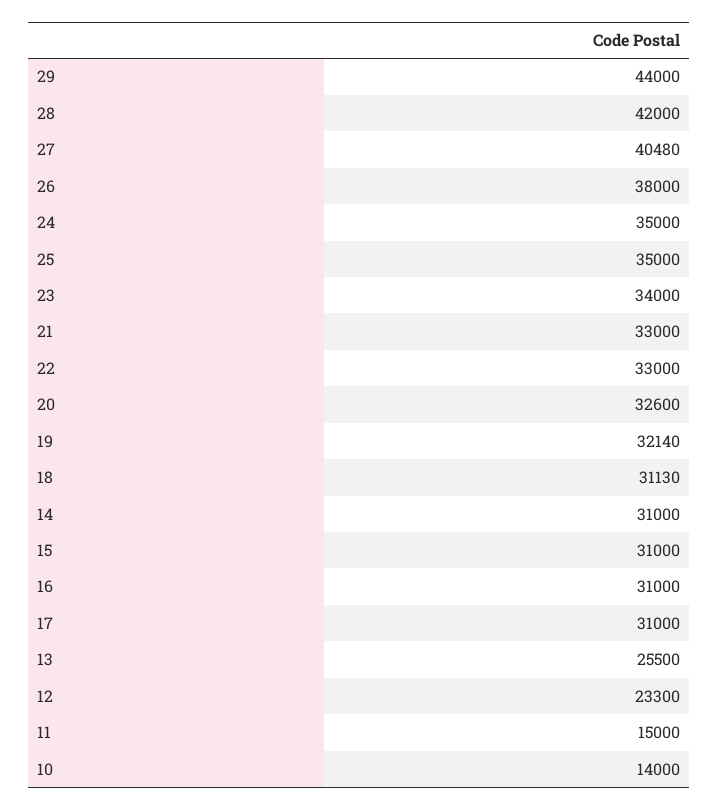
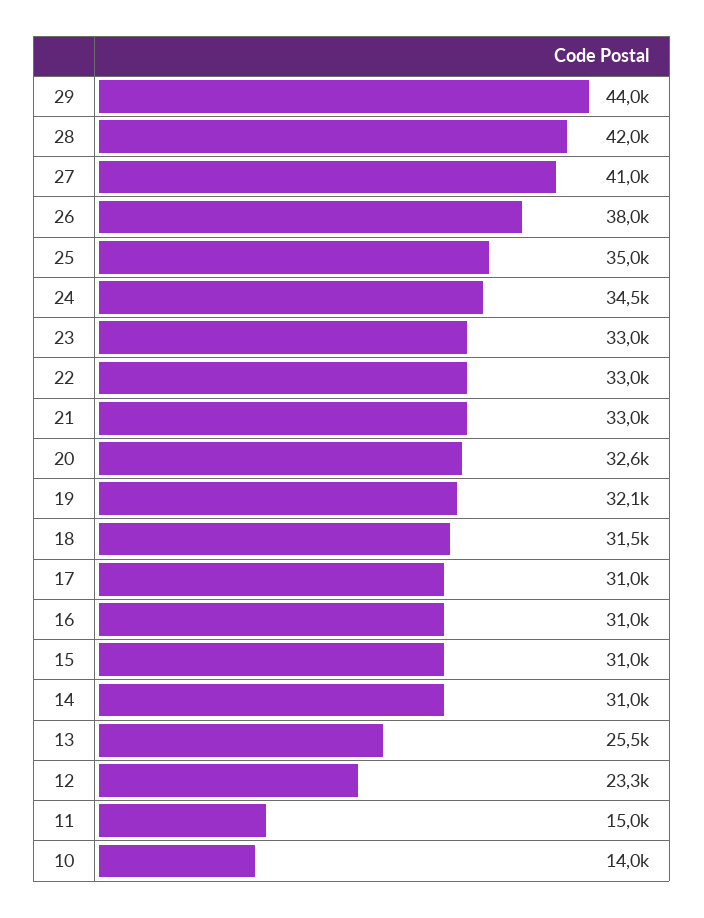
  {
    "29": 44000,
    "28": 42000,
-   "27": 40480,
+   "27": 41000,
    "26": 38000,
-   "24": 35000,
+   "24": 34500,
    "25": 35000,
-   "23": 34000,
+   "23": 33000,
    "21": 33000,
    "22": 33000,
    "20": 32600,
    "19": 32140,
-   "18": 31130,
+   "18": 31500,
    "14": 31000,
    "15": 31000,
    "16": 31000,
    "17": 31000,
    "13": 25500,
    "12": 23300,
    "11": 15000,
    "10": 14000
  }

